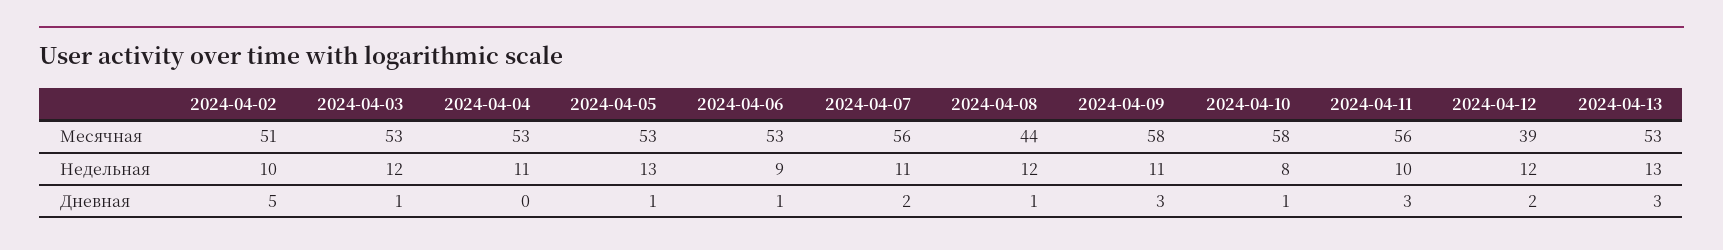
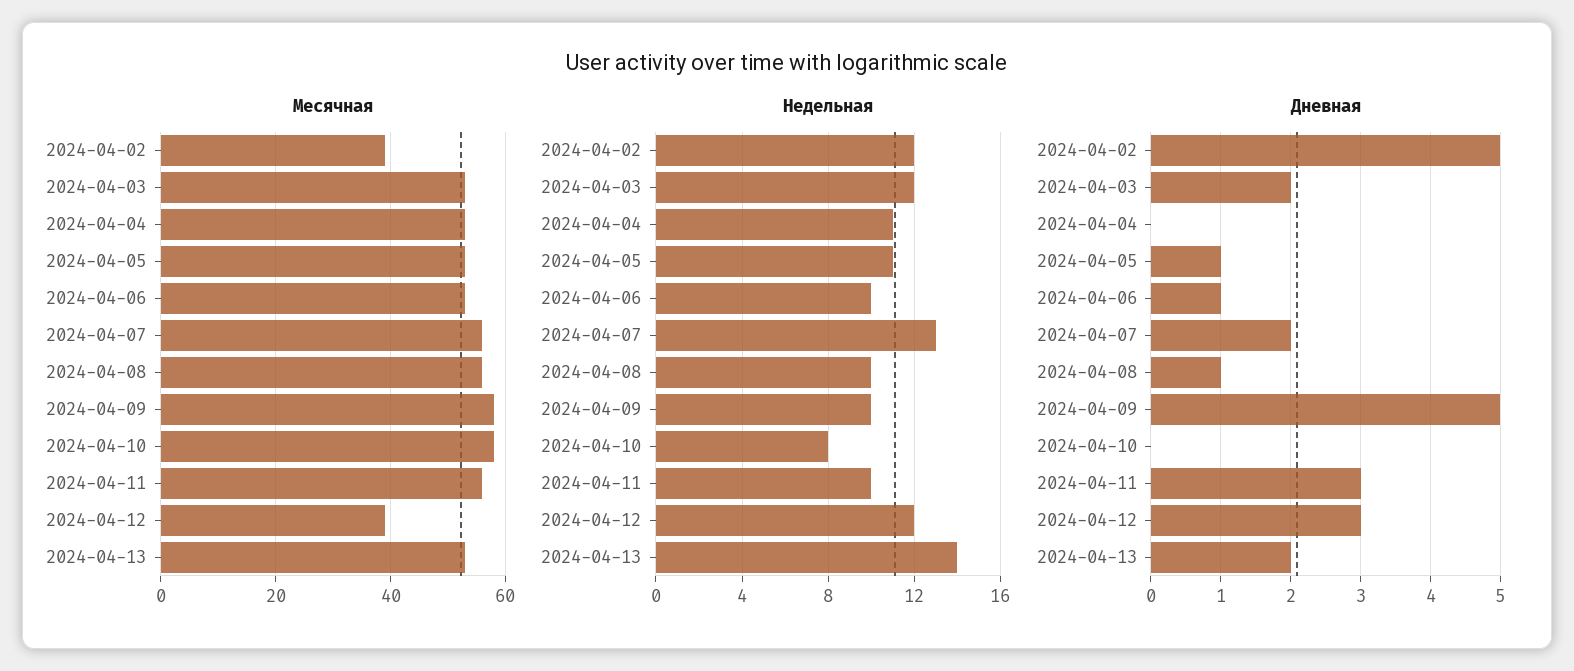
  {
    "Месячная": {
-     "2024-04-02": 51,
+     "2024-04-02": 40,
      "2024-04-03": 53,
      "2024-04-04": 53,
      "2024-04-05": 53,
      "2024-04-06": 53,
      "2024-04-07": 56,
-     "2024-04-08": 44,
+     "2024-04-08": 55,
      "2024-04-09": 58,
      "2024-04-10": 58,
      "2024-04-11": 56,
      "2024-04-12": 39,
      "2024-04-13": 53
    },
    "Недельная": {
-     "2024-04-02": 10,
+     "2024-04-02": 12,
      "2024-04-03": 12,
      "2024-04-04": 11,
-     "2024-04-05": 13,
+     "2024-04-05": 11,
-     "2024-04-06": 9,
+     "2024-04-06": 10,
-     "2024-04-07": 11,
+     "2024-04-07": 13,
-     "2024-04-08": 12,
+     "2024-04-08": 10,
-     "2024-04-09": 11,
+     "2024-04-09": 10,
      "2024-04-10": 8,
      "2024-04-11": 10,
      "2024-04-12": 12,
-     "2024-04-13": 13
+     "2024-04-13": 14
    },
    "Дневная": {
      "2024-04-02": 5,
-     "2024-04-03": 1,
+     "2024-04-03": 2,
      "2024-04-04": 0,
      "2024-04-05": 1,
      "2024-04-06": 1,
      "2024-04-07": 2,
      "2024-04-08": 1,
-     "2024-04-09": 3,
+     "2024-04-09": 5,
-     "2024-04-10": 1,
+     "2024-04-10": 0,
      "2024-04-11": 3,
-     "2024-04-12": 2,
+     "2024-04-12": 3,
-     "2024-04-13": 3
+     "2024-04-13": 2
    }
  }

